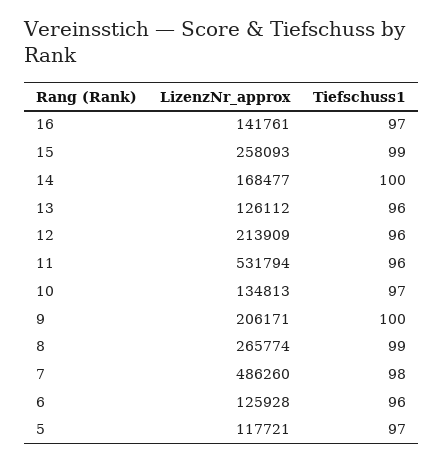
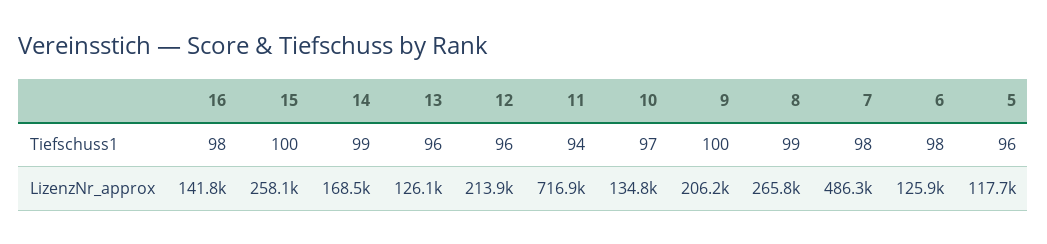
  {
    "LizenzNr_approx": {
      "16": 141761,
      "15": 258093,
      "14": 168477,
      "13": 126112,
      "12": 213909,
-     "11": 531794,
+     "11": 716900,
      "10": 134813,
      "9": 206171,
      "8": 265774,
      "7": 486260,
      "6": 125928,
      "5": 117721
    },
    "Tiefschuss1": {
-     "16": 97,
+     "16": 98,
-     "15": 99,
+     "15": 100,
-     "14": 100,
+     "14": 99,
      "13": 96,
      "12": 96,
-     "11": 96,
+     "11": 94,
      "10": 97,
      "9": 100,
      "8": 99,
      "7": 98,
-     "6": 96,
+     "6": 98,
-     "5": 97
+     "5": 96
    }
  }

